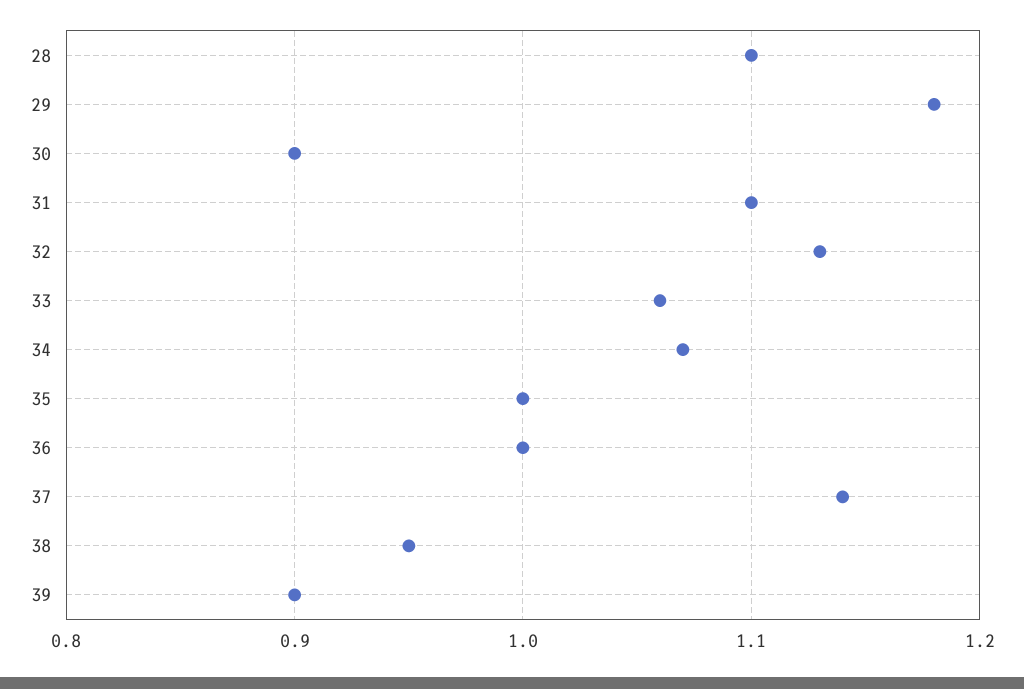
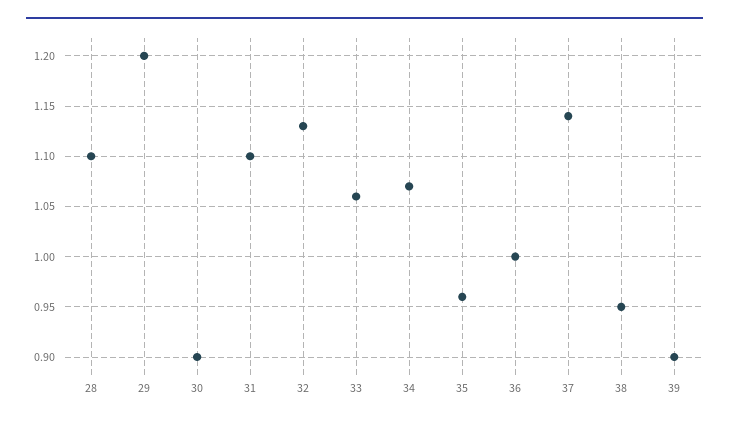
  {
    "28": 1.1,
-   "29": 1.18,
+   "29": 1.2,
    "30": 0.9,
    "31": 1.1,
    "32": 1.13,
    "33": 1.06,
    "34": 1.07,
-   "35": 1,
+   "35": 0.96,
    "36": 1,
    "37": 1.14,
    "38": 0.95,
    "39": 0.9
  }

